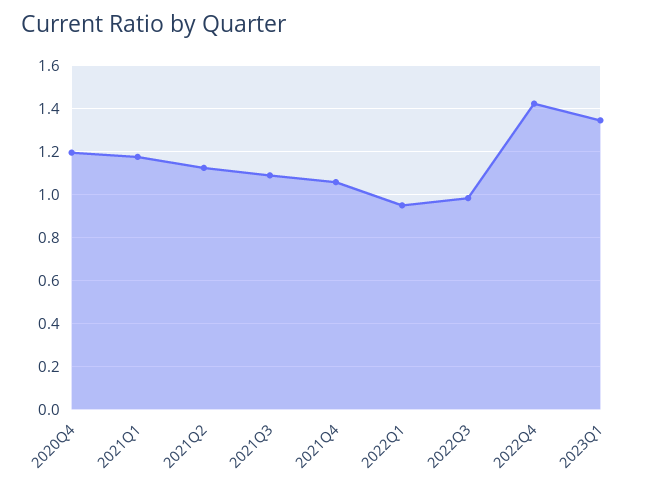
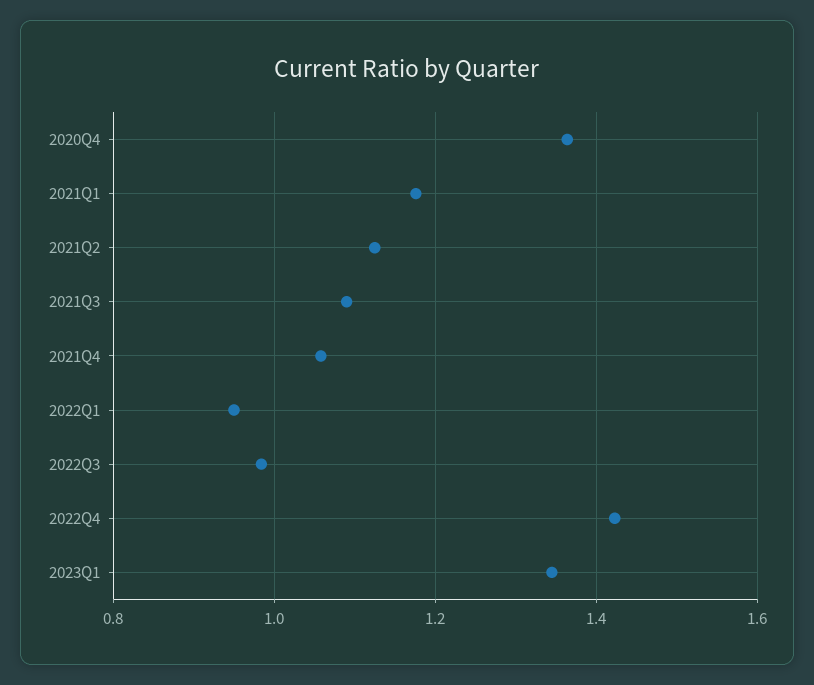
  {
-   "2020Q4": 1.2,
+   "2020Q4": 1.36,
    "2021Q1": 1.18,
    "2021Q2": 1.12,
    "2021Q3": 1.1,
    "2021Q4": 1.06,
    "2022Q1": 0.96,
    "2022Q3": 0.98,
    "2022Q4": 1.42,
    "2023Q1": 1.34
  }

